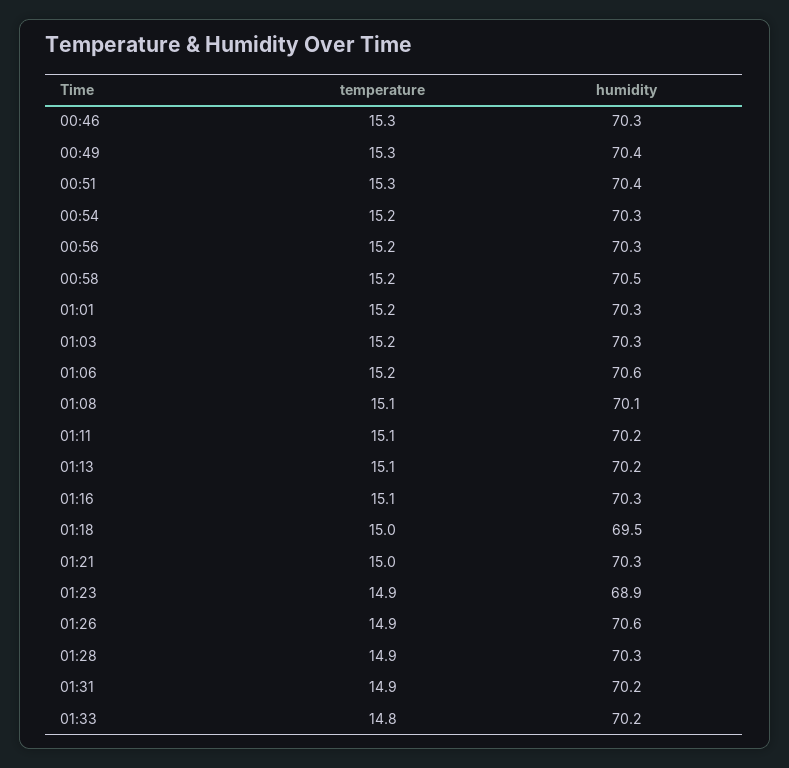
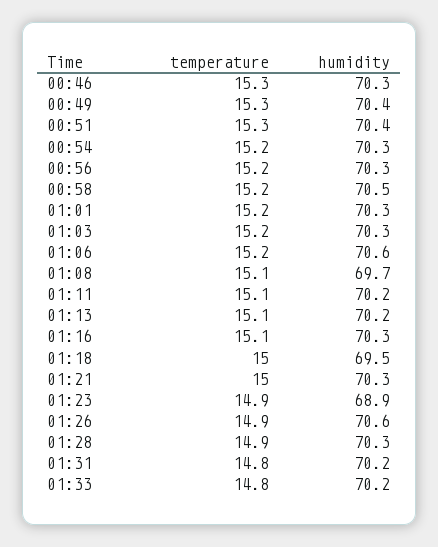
  {
    "temperature": {
      "00:46": 15.3,
      "00:49": 15.3,
      "00:51": 15.3,
      "00:54": 15.2,
      "00:56": 15.2,
      "00:58": 15.2,
      "01:01": 15.2,
      "01:03": 15.2,
      "01:06": 15.2,
      "01:08": 15.1,
      "01:11": 15.1,
      "01:13": 15.1,
      "01:16": 15.1,
      "01:18": 15,
      "01:21": 15,
      "01:23": 14.9,
      "01:26": 14.9,
      "01:28": 14.9,
-     "01:31": 14.9,
+     "01:31": 14.8,
      "01:33": 14.8
    },
    "humidity": {
      "00:46": 70.3,
      "00:49": 70.4,
      "00:51": 70.4,
      "00:54": 70.3,
      "00:56": 70.3,
      "00:58": 70.5,
      "01:01": 70.3,
      "01:03": 70.3,
      "01:06": 70.6,
-     "01:08": 70.1,
+     "01:08": 69.7,
      "01:11": 70.2,
      "01:13": 70.2,
      "01:16": 70.3,
      "01:18": 69.5,
      "01:21": 70.3,
      "01:23": 68.9,
      "01:26": 70.6,
      "01:28": 70.3,
      "01:31": 70.2,
      "01:33": 70.2
    }
  }

